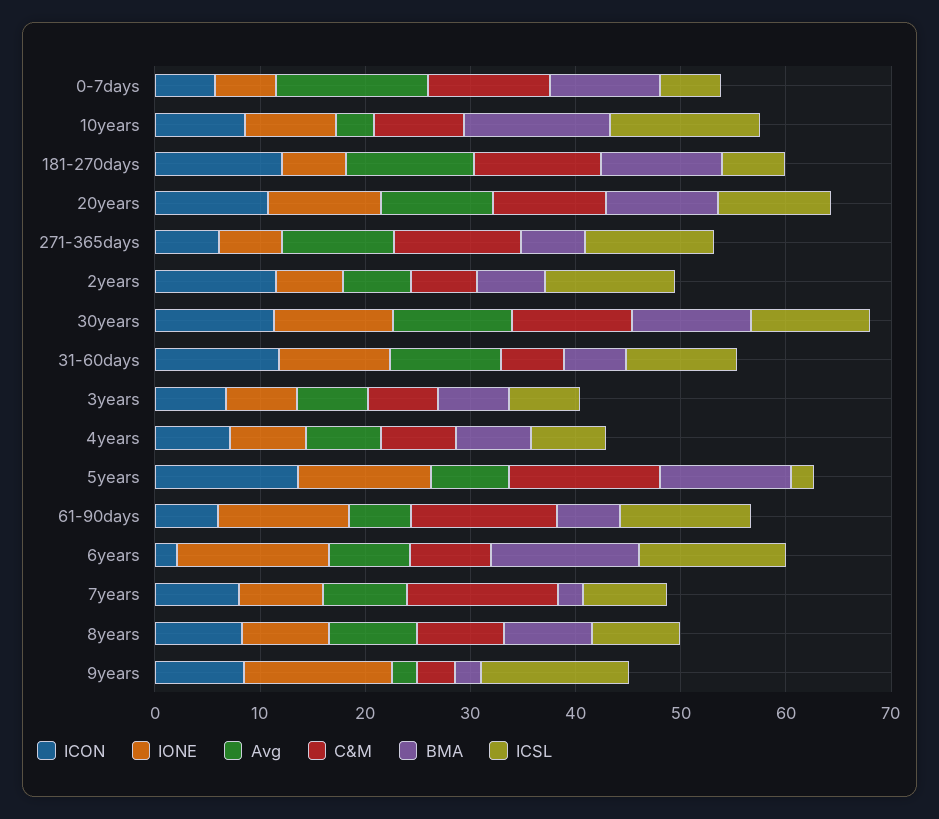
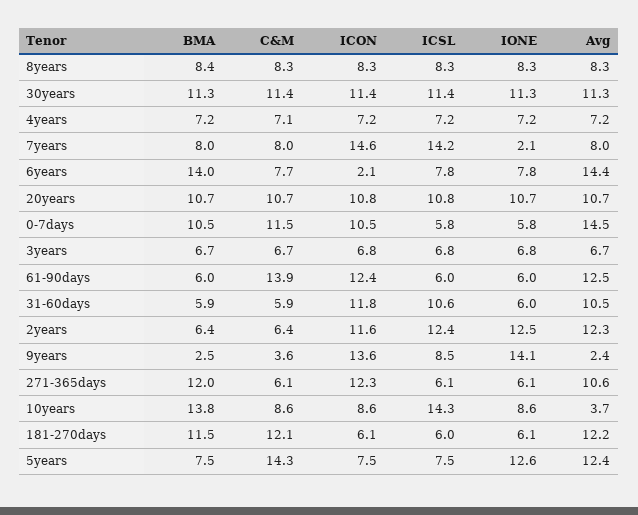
  {
    "ICON": {
-     "0-7days": 6,
+     "0-7days": 10.5,
      "10years": 8.6,
-     "181-270days": 12,
+     "181-270days": 6.1,
      "20years": 10.8,
-     "271-365days": 6,
+     "271-365days": 12.3,
      "2years": 11.6,
      "30years": 11.4,
      "31-60days": 11.8,
      "3years": 6.8,
      "4years": 7.2,
-     "5years": 14,
+     "5years": 7.5,
-     "61-90days": 6,
+     "61-90days": 12.4,
      "6years": 2.1,
-     "7years": 8,
+     "7years": 14.6,
      "8years": 8.3,
-     "9years": 8
+     "9years": 13.6
    },
    "IONE": {
      "0-7days": 5.8,
      "10years": 8.6,
      "181-270days": 6.1,
      "20years": 10.7,
      "271-365days": 6.1,
-     "2years": 6,
+     "2years": 12.5,
      "30years": 11.3,
-     "31-60days": 10,
+     "31-60days": 6,
      "3years": 6.8,
      "4years": 7.2,
      "5years": 12.6,
-     "61-90days": 12,
+     "61-90days": 6,
-     "6years": 14,
+     "6years": 7.8,
-     "7years": 8,
+     "7years": 2.1,
      "8years": 8.3,
      "9years": 14.1
    },
    "Avg": {
      "0-7days": 14.5,
      "10years": 3.7,
      "181-270days": 12.2,
      "20years": 10.7,
      "271-365days": 10.6,
-     "2years": 6,
+     "2years": 12.3,
      "30years": 11.3,
      "31-60days": 10.5,
      "3years": 6.7,
      "4years": 7.2,
-     "5years": 8,
+     "5years": 12.4,
-     "61-90days": 6,
+     "61-90days": 12.5,
-     "6years": 8,
+     "6years": 14.4,
      "7years": 8,
      "8years": 8.3,
      "9years": 2.4
    },
    "C&M": {
      "0-7days": 11.5,
      "10years": 8.6,
      "181-270days": 12.1,
      "20years": 10.7,
-     "271-365days": 12,
+     "271-365days": 6.1,
      "2years": 6.4,
      "30years": 11.4,
      "31-60days": 5.9,
      "3years": 6.7,
      "4years": 7.1,
      "5years": 14.3,
      "61-90days": 13.9,
      "6years": 7.7,
-     "7years": 14,
+     "7years": 8,
      "8years": 8.3,
      "9years": 3.6
    },
    "BMA": {
      "0-7days": 10.5,
      "10years": 13.8,
      "181-270days": 11.5,
      "20years": 10.7,
-     "271-365days": 6,
+     "271-365days": 12,
      "2years": 6.4,
      "30years": 11.3,
      "31-60days": 5.9,
      "3years": 6.7,
      "4years": 7.2,
-     "5years": 12,
+     "5years": 7.5,
      "61-90days": 6,
      "6years": 14,
-     "7years": 2,
+     "7years": 8,
      "8years": 8.4,
      "9years": 2.5
    },
    "ICSL": {
      "0-7days": 5.8,
      "10years": 14.3,
      "181-270days": 6,
      "20years": 10.8,
-     "271-365days": 12,
+     "271-365days": 6.1,
      "2years": 12.4,
      "30years": 11.4,
      "31-60days": 10.6,
      "3years": 6.8,
      "4years": 7.2,
-     "5years": 2,
+     "5years": 7.5,
-     "61-90days": 12,
+     "61-90days": 6,
-     "6years": 14,
+     "6years": 7.8,
-     "7years": 8,
+     "7years": 14.2,
      "8years": 8.3,
-     "9years": 14
+     "9years": 8.5
    }
  }

